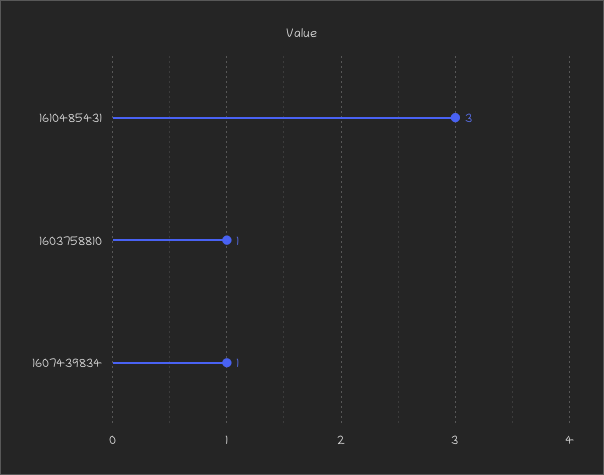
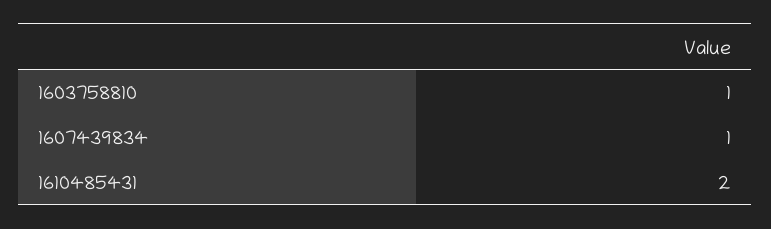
  {
-   "1610485431": 3,
+   "1610485431": 2,
    "1603758810": 1,
    "1607439834": 1
  }

